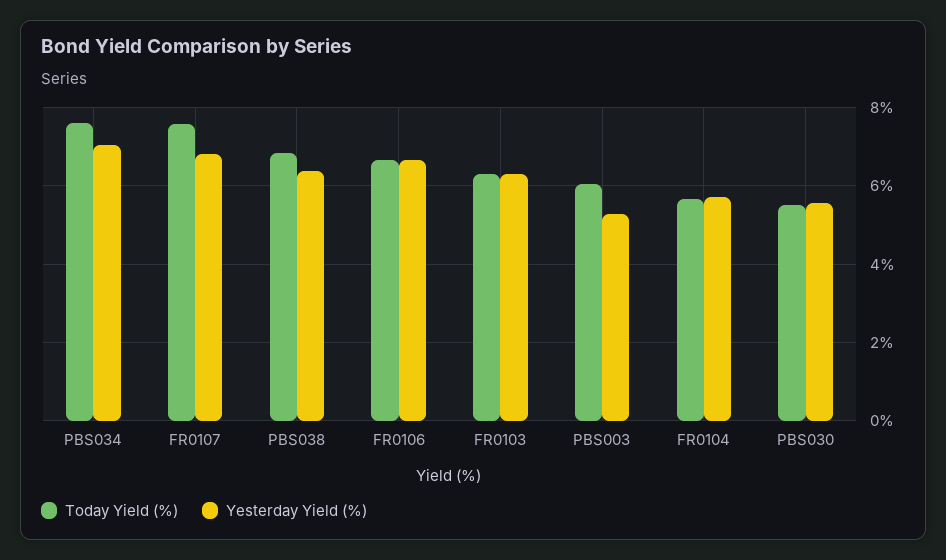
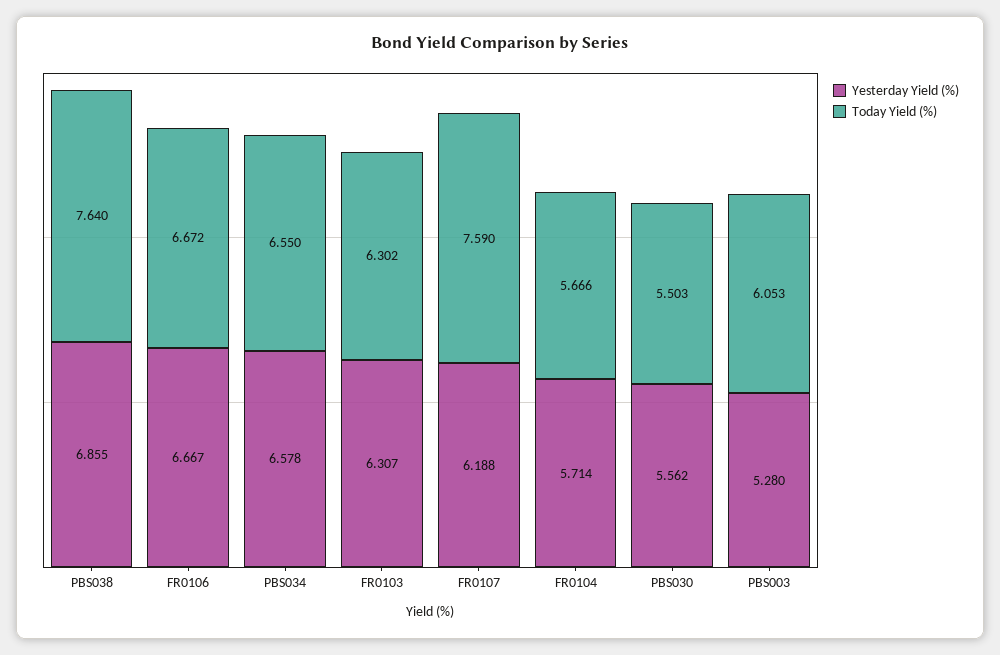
  {
    "Today Yield (%)": {
-     "PBS034": 7.6,
+     "PBS034": 6.55,
      "FR0107": 7.59,
-     "PBS038": 6.8,
+     "PBS038": 7.64,
      "FR0106": 6.672,
      "FR0103": 6.302,
      "PBS003": 6.053,
      "FR0104": 5.666,
      "PBS030": 5.503
    },
    "Yesterday Yield (%)": {
-     "PBS034": 7,
+     "PBS034": 6.578,
-     "FR0107": 6.8,
+     "FR0107": 6.188,
-     "PBS038": 6.4,
+     "PBS038": 6.855,
      "FR0106": 6.667,
      "FR0103": 6.307,
      "PBS003": 5.28,
      "FR0104": 5.714,
      "PBS030": 5.562
    }
  }

